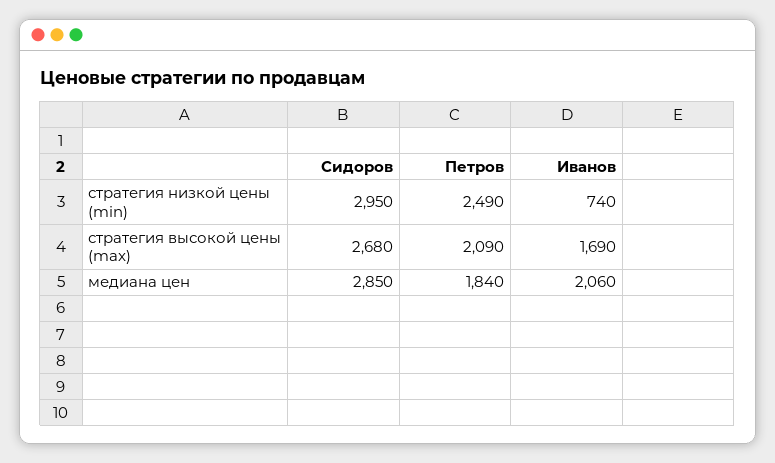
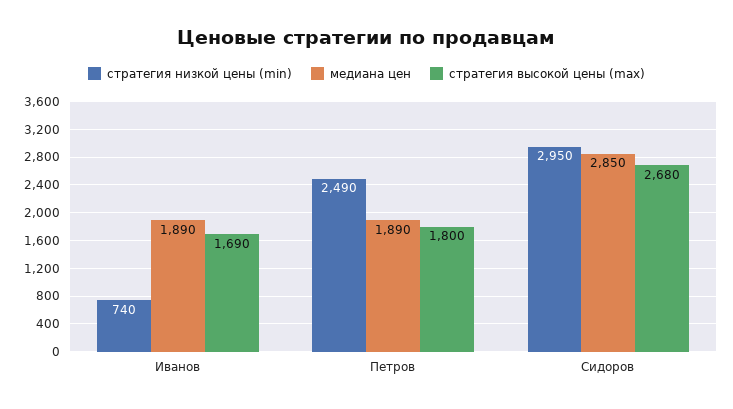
  {
    "стратегия низкой цены (min)": {
      "Сидоров": 2950,
      "Петров": 2490,
      "Иванов": 740
    },
    "стратегия высокой цены (max)": {
      "Сидоров": 2680,
-     "Петров": 2090,
+     "Петров": 1800,
      "Иванов": 1690
    },
    "медиана цен": {
      "Сидоров": 2850,
-     "Петров": 1840,
+     "Петров": 1890,
-     "Иванов": 2060
+     "Иванов": 1890
    }
  }

